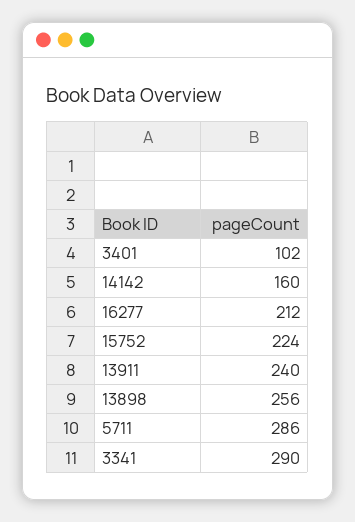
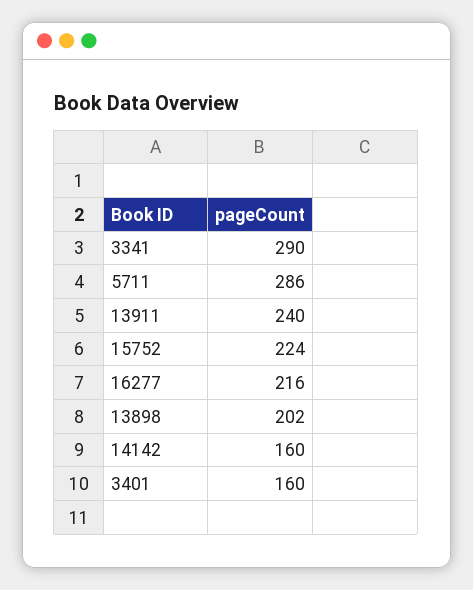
  {
-   "3401": 102,
+   "3401": 160,
    "14142": 160,
-   "16277": 212,
+   "16277": 216,
    "15752": 224,
    "13911": 240,
-   "13898": 256,
+   "13898": 202,
    "5711": 286,
    "3341": 290
  }

